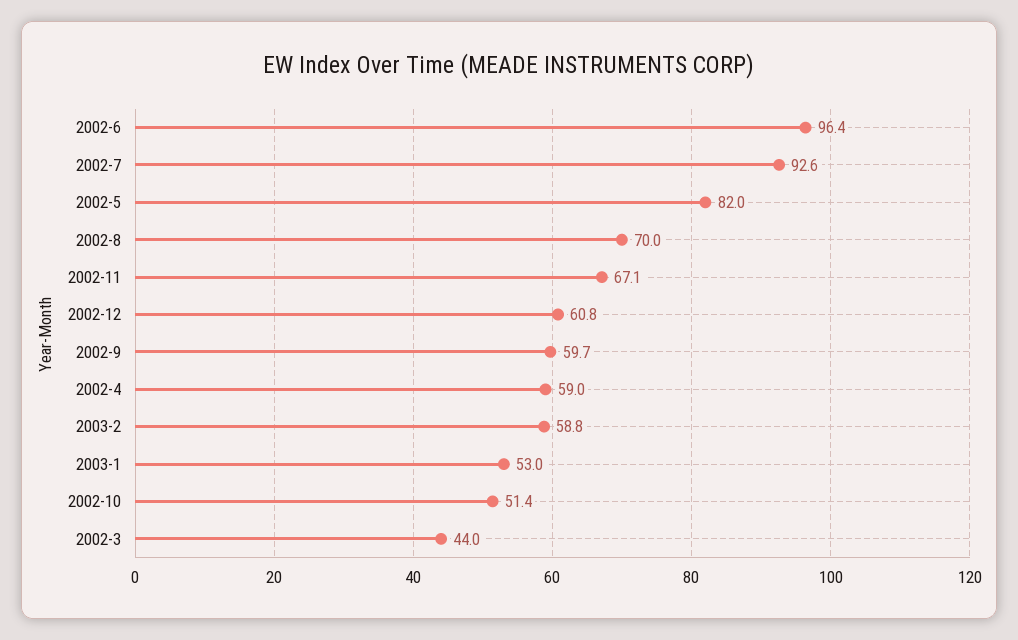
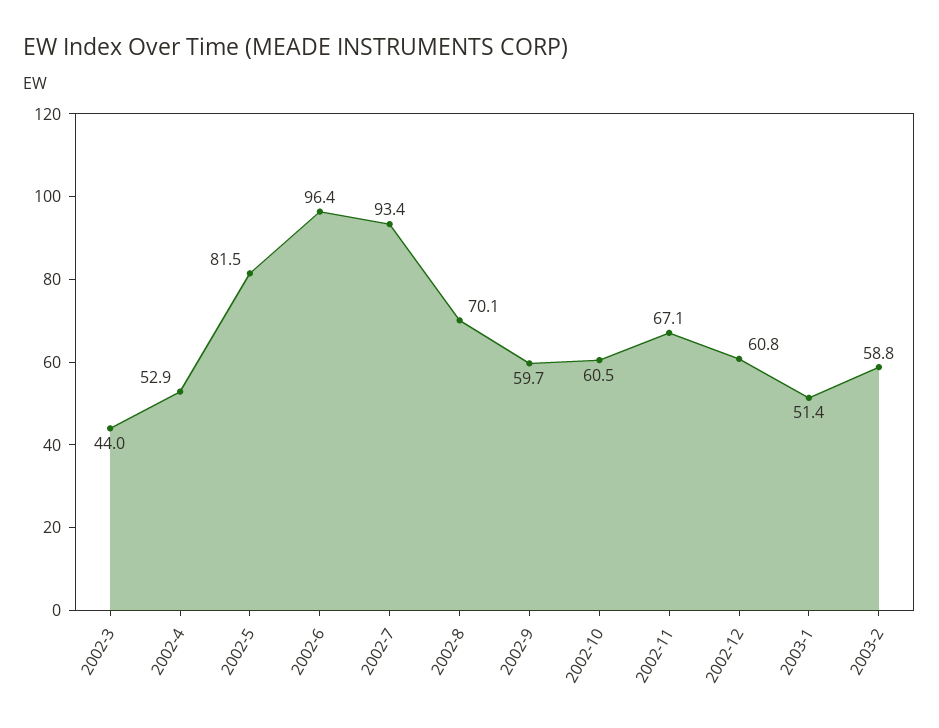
  {
    "2002-6": 96.4,
-   "2002-7": 92.6,
+   "2002-7": 93.4,
-   "2002-5": 82,
+   "2002-5": 81.5,
-   "2002-8": 70,
+   "2002-8": 70.1,
    "2002-11": 67.1,
    "2002-12": 60.8,
    "2002-9": 59.7,
-   "2002-4": 59,
+   "2002-4": 52.9,
    "2003-2": 58.8,
-   "2003-1": 53,
+   "2003-1": 51.4,
-   "2002-10": 51.4,
+   "2002-10": 60.5,
    "2002-3": 44
  }

